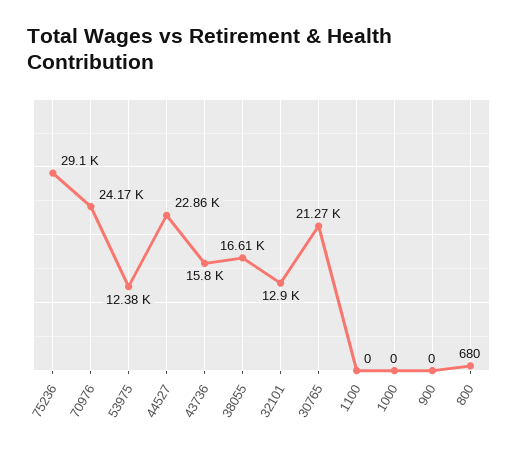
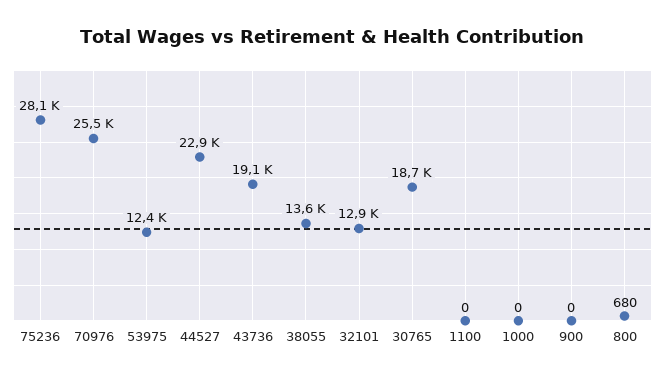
  {
-   "75236": 29100,
+   "75236": 28100,
-   "70976": 24170,
+   "70976": 25500,
    "53975": 12380,
    "44527": 22860,
-   "43736": 15800,
+   "43736": 19100,
-   "38055": 16610,
+   "38055": 13600,
    "32101": 12900,
-   "30765": 21270,
+   "30765": 18700,
    "1100": 0,
    "1000": 0,
    "900": 0,
    "800": 680
  }

